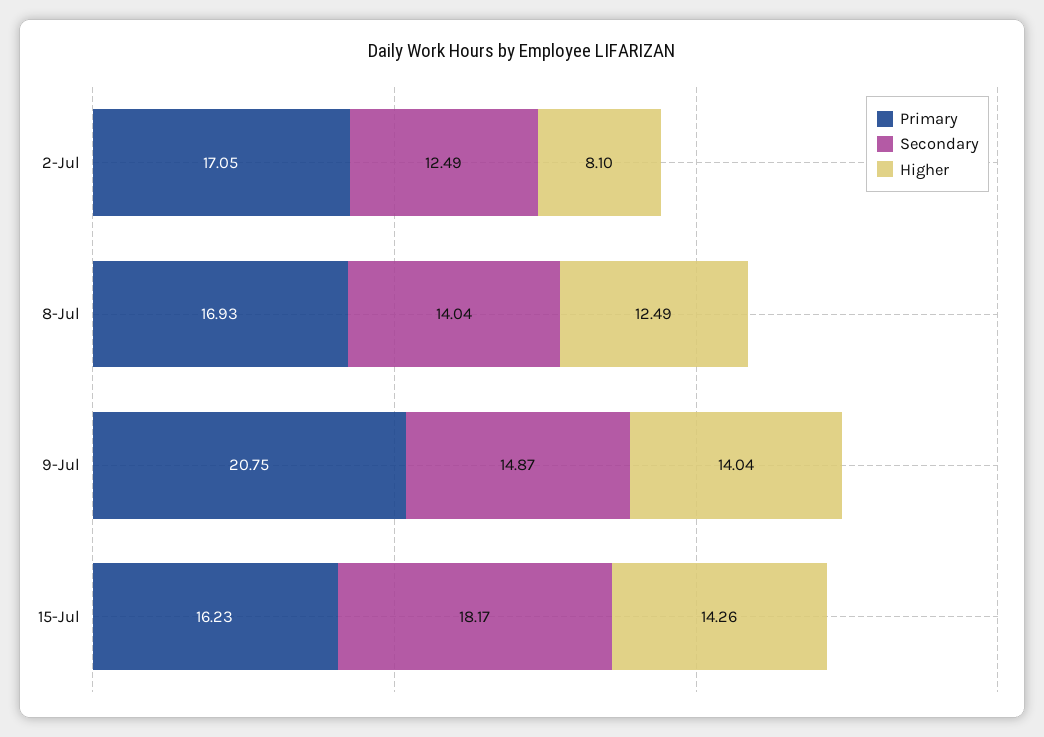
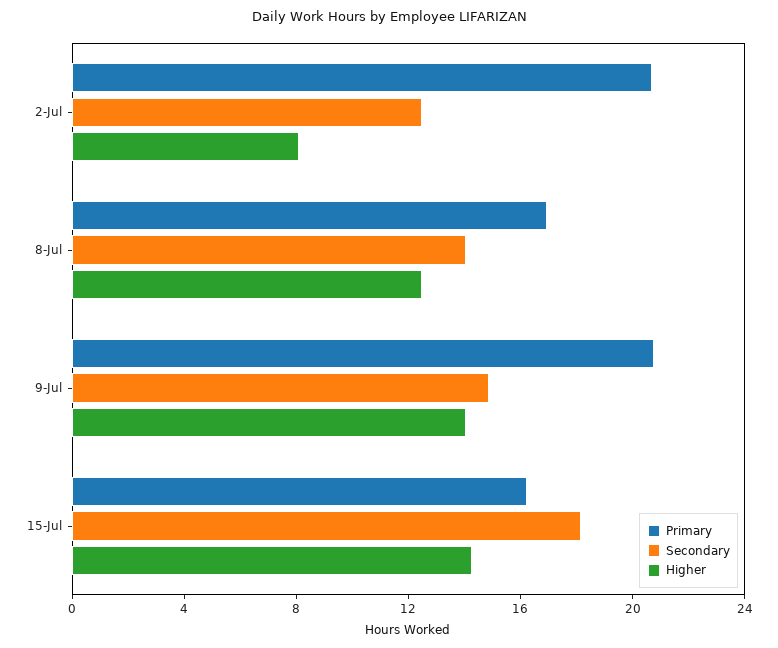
  {
    "Primary": {
-     "2-Jul": 17.05,
+     "2-Jul": 21,
      "8-Jul": 16.93,
      "9-Jul": 20.75,
      "15-Jul": 16.23
    },
    "Secondary": {
      "2-Jul": 12.49,
      "8-Jul": 14.04,
      "9-Jul": 14.87,
      "15-Jul": 18.17
    },
    "Higher": {
      "2-Jul": 8.1,
      "8-Jul": 12.49,
      "9-Jul": 14.04,
      "15-Jul": 14.26
    }
  }

